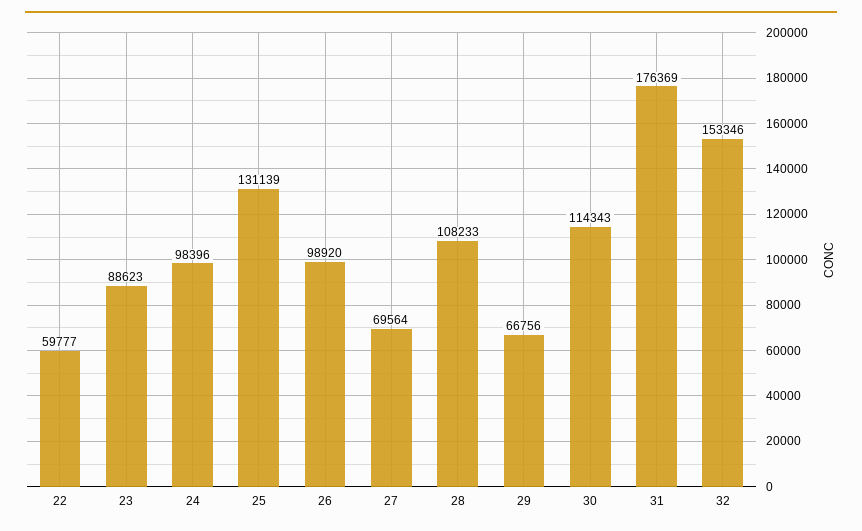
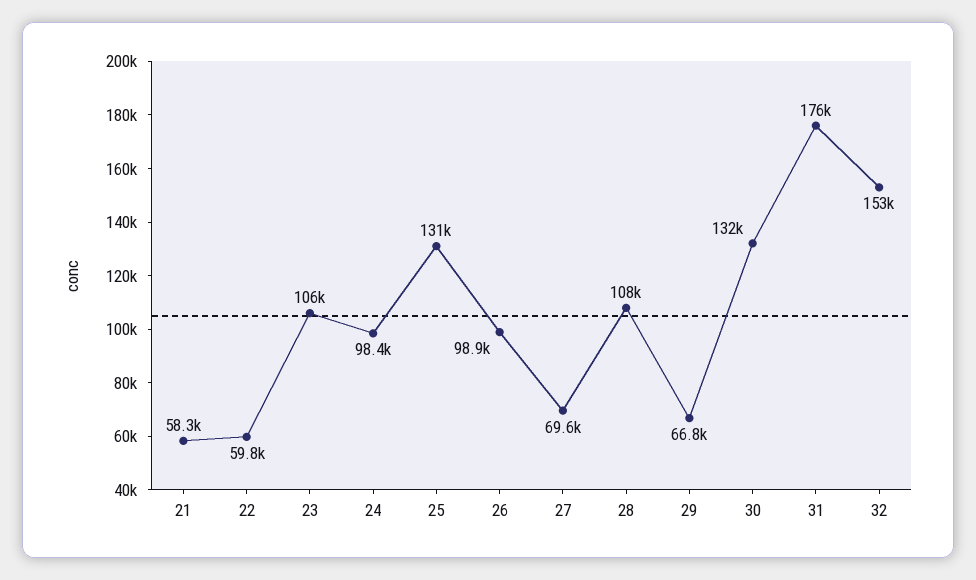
  {
    "22": 59777,
-   "23": 88623,
+   "23": 106000,
    "24": 98396,
    "25": 131139,
    "26": 98920,
    "27": 69564,
    "28": 108233,
    "29": 66756,
-   "30": 114343,
+   "30": 132000,
    "31": 176369,
-   "32": 153346
+   "32": 153346,
+   "21": 58300
  }

